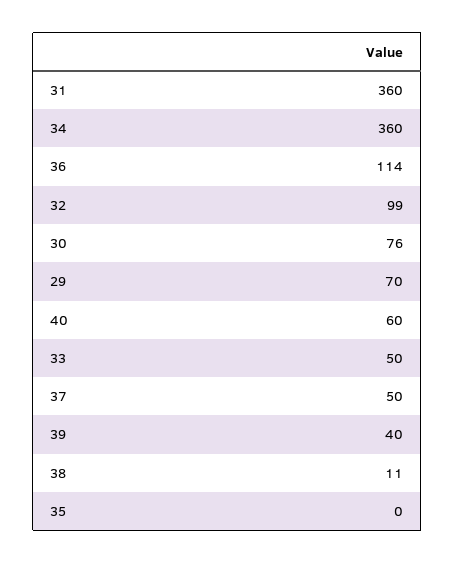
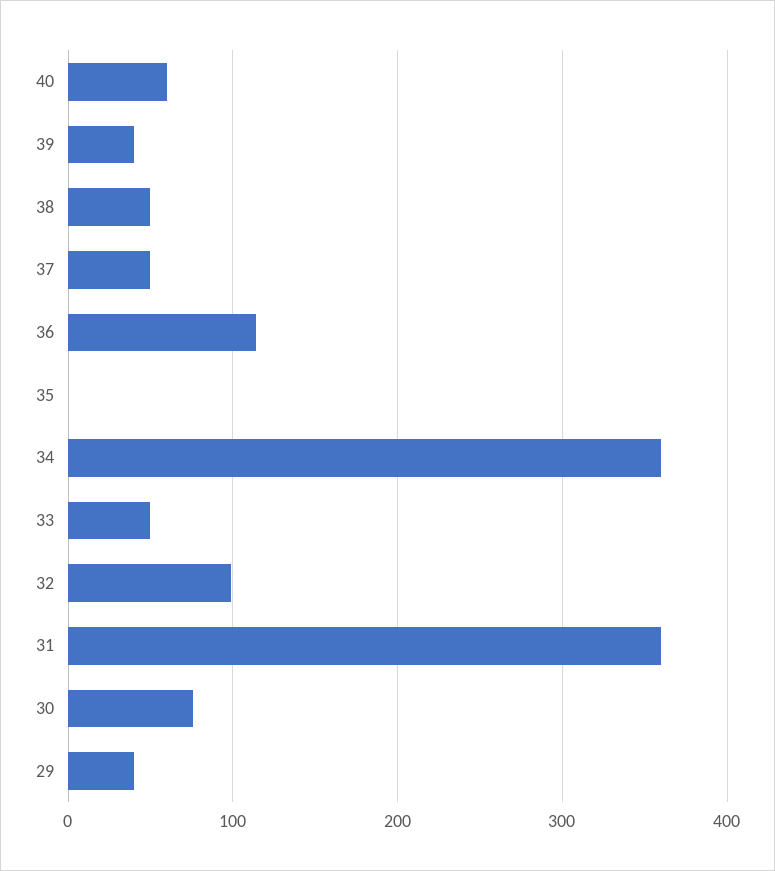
  {
    "31": 360,
    "34": 360,
    "36": 114,
    "32": 99,
    "30": 76,
-   "29": 70,
+   "29": 40,
    "40": 60,
    "33": 50,
    "37": 50,
    "39": 40,
-   "38": 11,
+   "38": 50,
    "35": 0
  }

